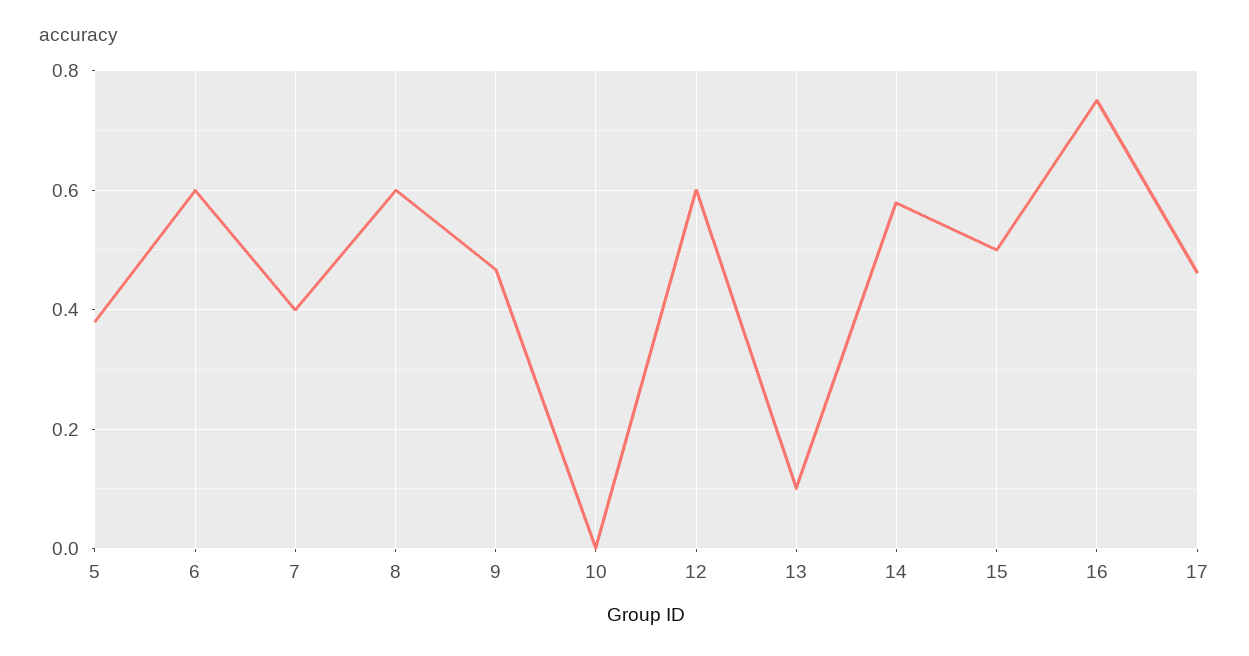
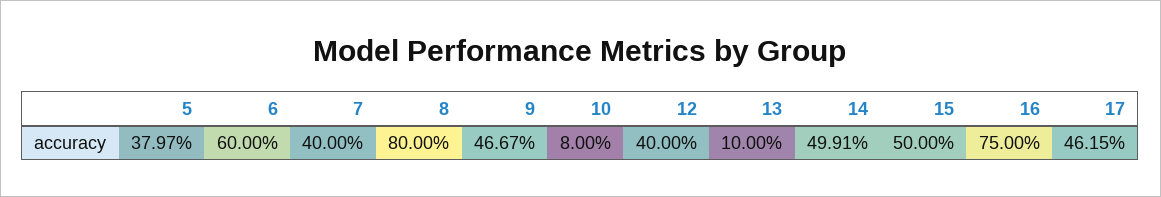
  {
    "5": 0.3797,
    "6": 0.6,
    "7": 0.4,
-   "8": 0.6,
+   "8": 0.8,
    "9": 0.4667,
-   "10": 0,
+   "10": 0.08,
-   "12": 0.6,
+   "12": 0.4,
    "13": 0.1,
-   "14": 0.58,
+   "14": 0.4991,
    "15": 0.5,
    "16": 0.75,
    "17": 0.4615
  }

